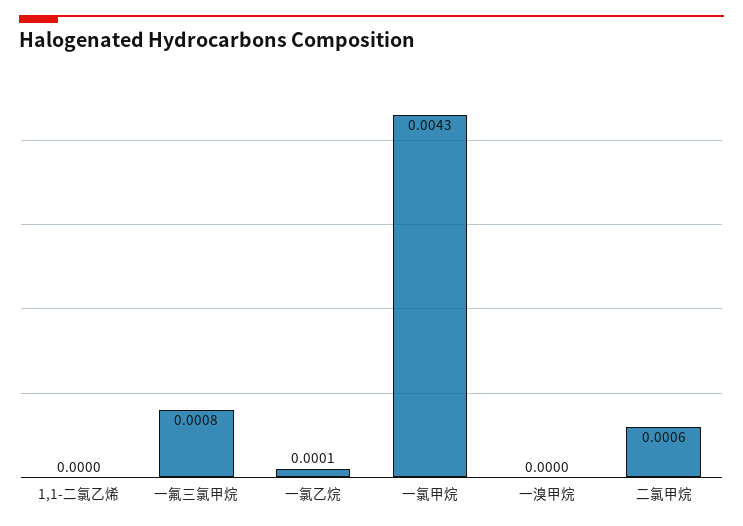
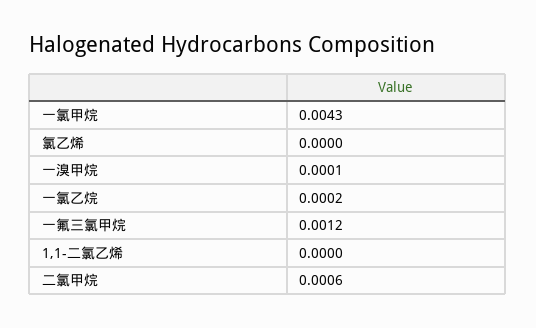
  {
    "1,1-二氯乙烯": 0,
-   "一氟三氯甲烷": 0.0008,
+   "一氟三氯甲烷": 0.0012,
-   "一氯乙烷": 0.0001,
+   "一氯乙烷": 0.0002,
    "一氯甲烷": 0.0043,
-   "一溴甲烷": 0,
+   "一溴甲烷": 0.0001,
-   "二氯甲烷": 0.0006
+   "二氯甲烷": 0.0006,
+   "氯乙烯": 0
  }

